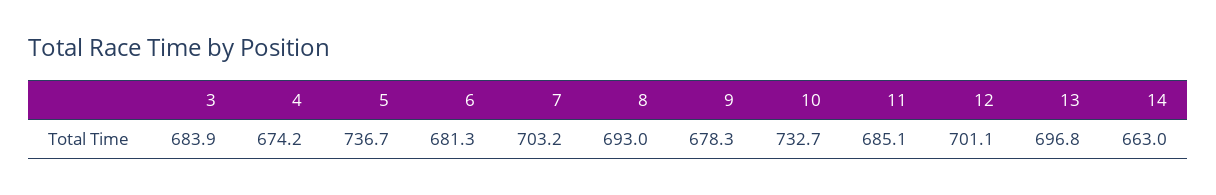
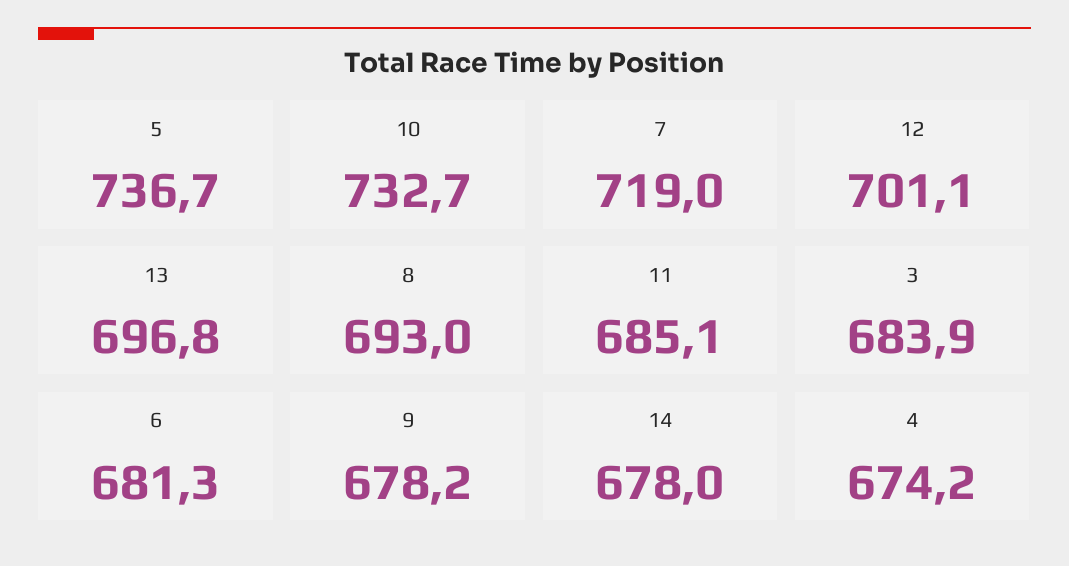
  {
    "3": 683.9,
    "4": 674.2,
    "5": 736.7,
    "6": 681.3,
-   "7": 703.2,
+   "7": 719,
    "8": 693,
-   "9": 678.3,
+   "9": 678.2,
    "10": 732.7,
    "11": 685.1,
    "12": 701.1,
    "13": 696.8,
-   "14": 663
+   "14": 678
  }

